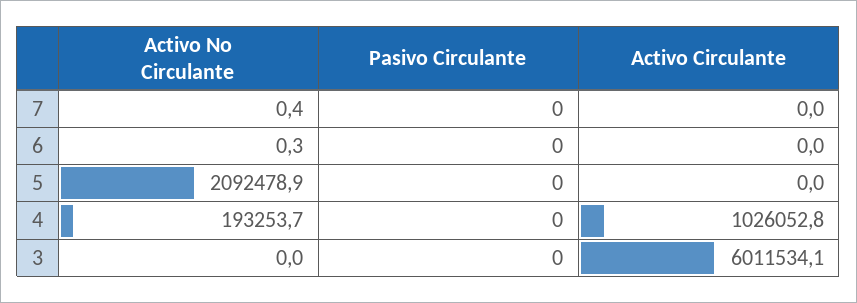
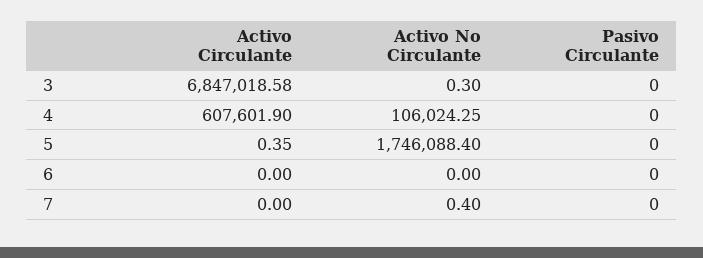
  {
    "Activo No Circulante": {
      "7": 0.4,
-     "6": 0.3,
+     "6": 0,
-     "5": 2092478.9,
+     "5": 1746088.4,
-     "4": 193253.7,
+     "4": 106024.25,
-     "3": 0
+     "3": 0.3
    },
    "Pasivo Circulante": {
      "7": 0,
      "6": 0,
      "5": 0,
      "4": 0,
      "3": 0
    },
    "Activo Circulante": {
      "7": 0,
      "6": 0,
-     "5": 0,
+     "5": 0.35,
-     "4": 1026052.8,
+     "4": 607601.9,
-     "3": 6011534.1
+     "3": 6847018.58
    }
  }

